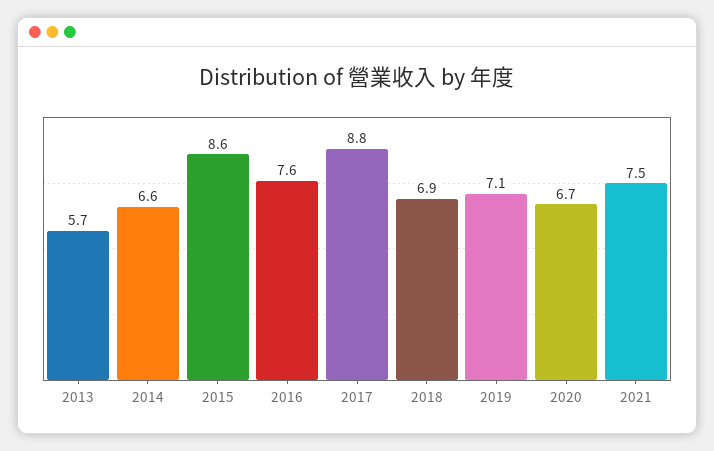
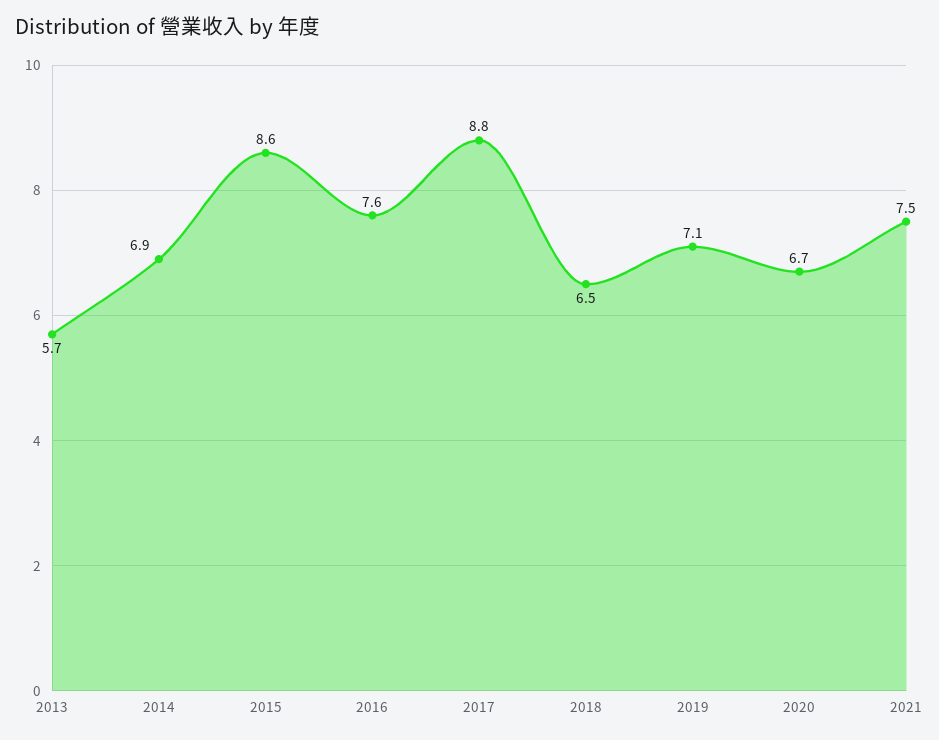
  {
    "2013": 5.7,
-   "2014": 6.6,
+   "2014": 6.9,
    "2015": 8.6,
    "2016": 7.6,
    "2017": 8.8,
-   "2018": 6.9,
+   "2018": 6.5,
    "2019": 7.1,
    "2020": 6.7,
    "2021": 7.5
  }

